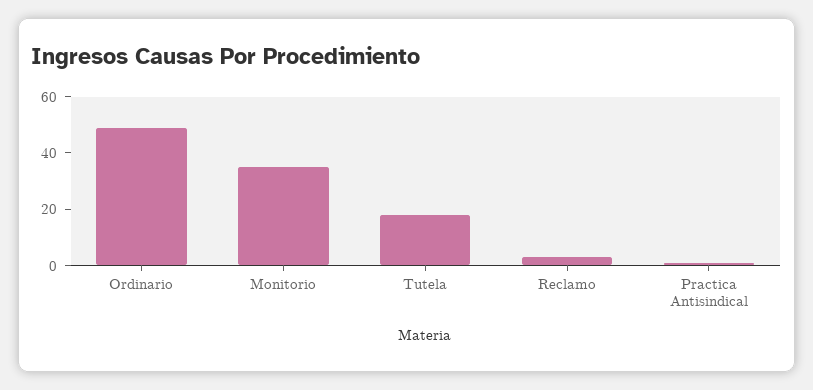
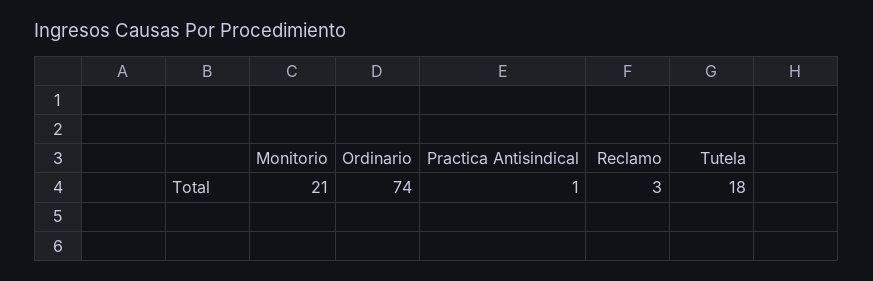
  {
-   "Ordinario": 50,
+   "Ordinario": 74,
-   "Monitorio": 35,
+   "Monitorio": 21,
    "Tutela": 18,
    "Reclamo": 3,
    "Practica Antisindical": 1
  }

